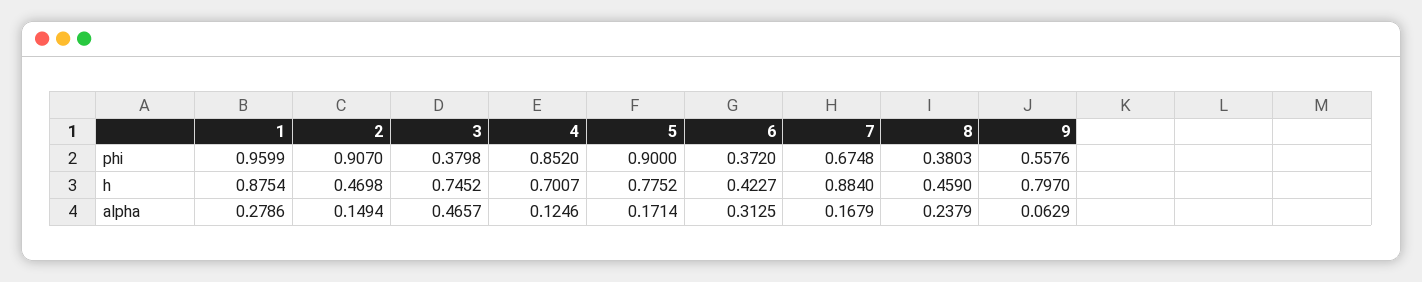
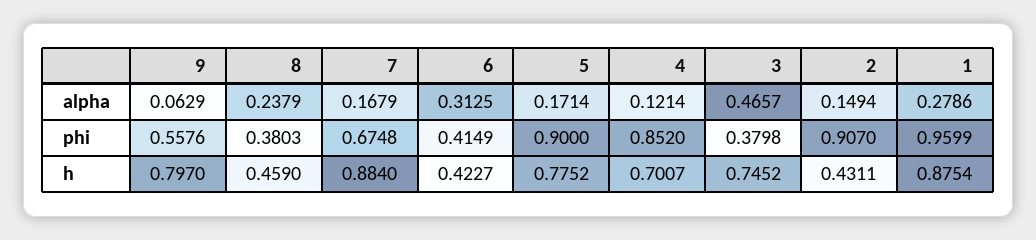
  {
    "1": {
      "phi": 0.9599,
      "h": 0.8754,
      "alpha": 0.2786
    },
    "2": {
      "phi": 0.907,
-     "h": 0.4698,
+     "h": 0.4311,
      "alpha": 0.1494
    },
    "3": {
      "phi": 0.3798,
      "h": 0.7452,
      "alpha": 0.4657
    },
    "4": {
      "phi": 0.852,
      "h": 0.7007,
-     "alpha": 0.1246
+     "alpha": 0.1214
    },
    "5": {
      "phi": 0.9,
      "h": 0.7752,
      "alpha": 0.1714
    },
    "6": {
-     "phi": 0.372,
+     "phi": 0.4149,
      "h": 0.4227,
      "alpha": 0.3125
    },
    "7": {
      "phi": 0.6748,
      "h": 0.884,
      "alpha": 0.1679
    },
    "8": {
      "phi": 0.3803,
      "h": 0.459,
      "alpha": 0.2379
    },
    "9": {
      "phi": 0.5576,
      "h": 0.797,
      "alpha": 0.0629
    }
  }

